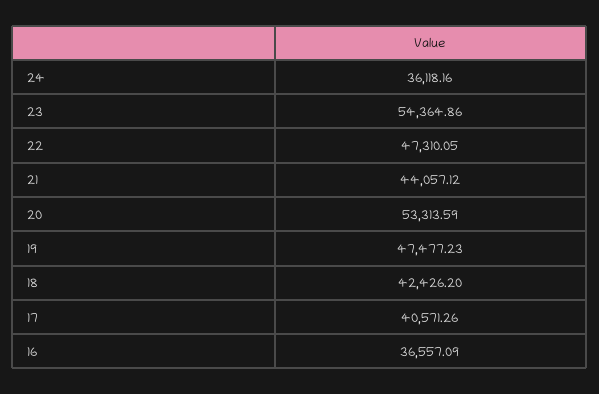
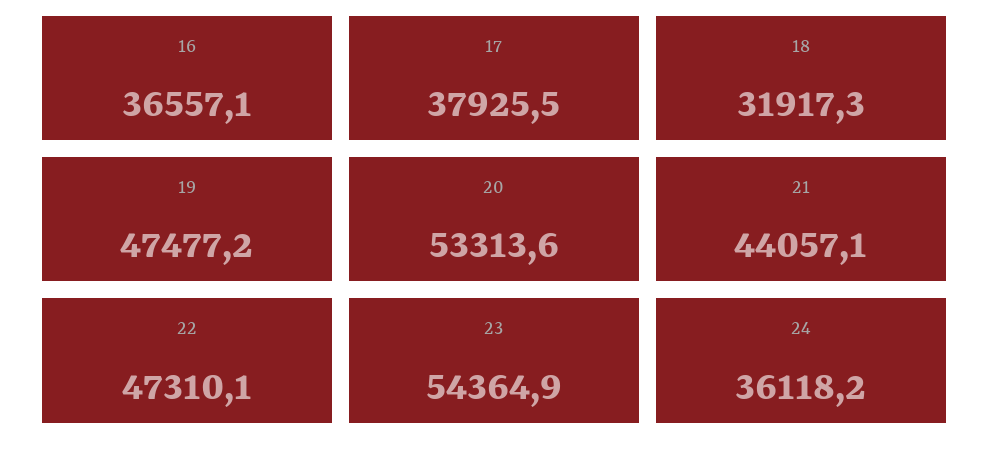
  {
    "24": 36118.16,
    "23": 54364.86,
    "22": 47310.05,
    "21": 44057.12,
    "20": 53313.59,
    "19": 47477.23,
-   "18": 42426.2,
+   "18": 31917.3,
-   "17": 40571.26,
+   "17": 37925.5,
    "16": 36557.09
  }

